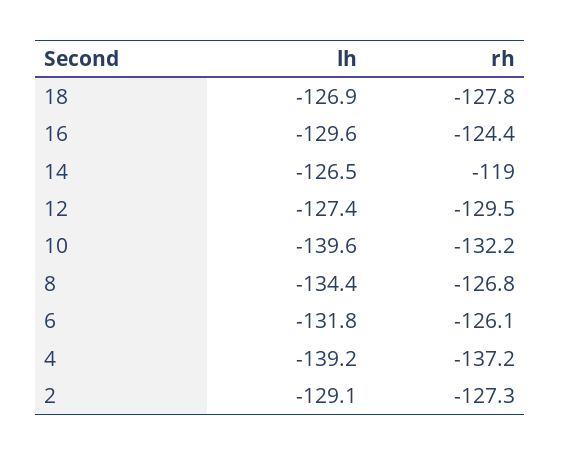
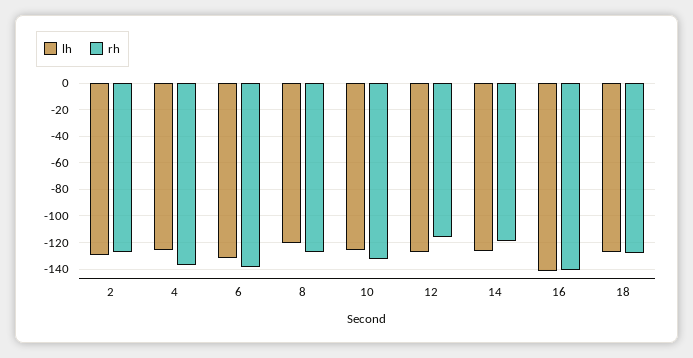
  {
    "lh": {
      "18": -126.9,
-     "16": -129.6,
+     "16": -140,
      "14": -126.5,
      "12": -127.4,
-     "10": -139.6,
+     "10": -125,
-     "8": -134.4,
+     "8": -120,
      "6": -131.8,
-     "4": -139.2,
+     "4": -125,
      "2": -129.1
    },
    "rh": {
      "18": -127.8,
-     "16": -124.4,
+     "16": -140,
      "14": -119,
-     "12": -129.5,
+     "12": -115,
      "10": -132.2,
      "8": -126.8,
-     "6": -126.1,
+     "6": -140,
      "4": -137.2,
      "2": -127.3
    }
  }

